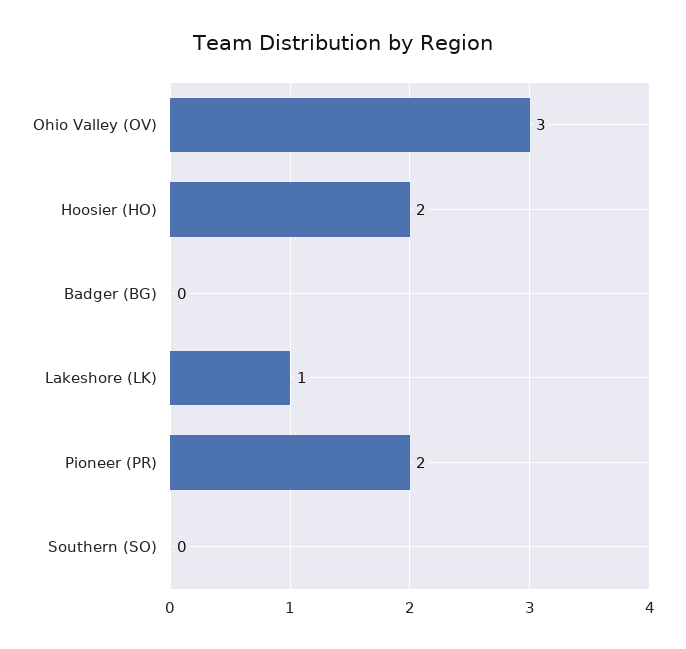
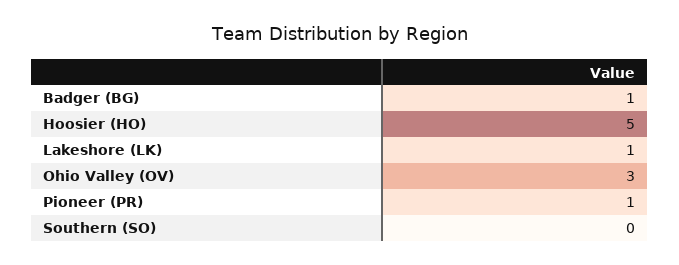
  {
    "Ohio Valley (OV)": 3,
-   "Hoosier (HO)": 2,
+   "Hoosier (HO)": 5,
-   "Badger (BG)": 0,
+   "Badger (BG)": 1,
    "Lakeshore (LK)": 1,
-   "Pioneer (PR)": 2,
+   "Pioneer (PR)": 1,
    "Southern (SO)": 0
  }

